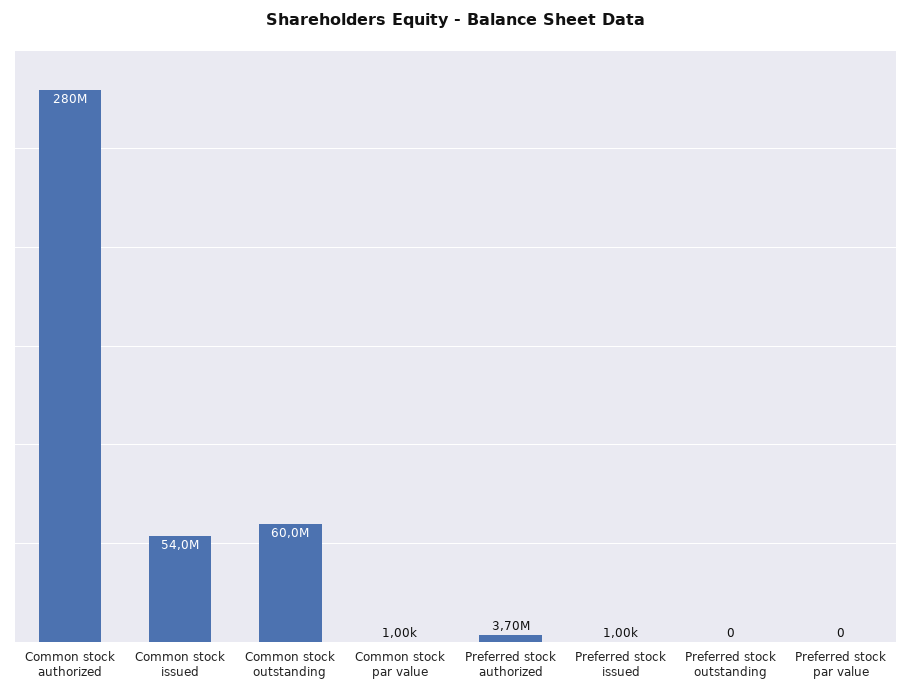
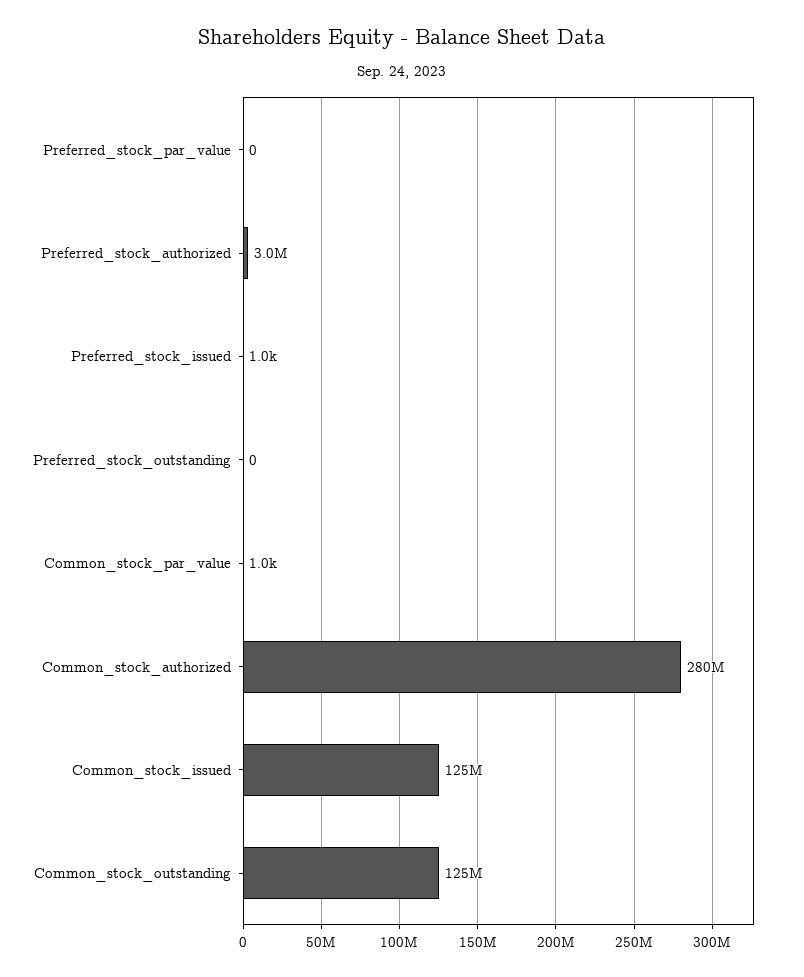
  {
    "Common stock authorized": 280000000,
-   "Common stock issued": 54000000,
+   "Common stock issued": 125000000,
-   "Common stock outstanding": 60000000,
+   "Common stock outstanding": 125000000,
    "Common stock par value": 1000,
-   "Preferred stock authorized": 3700000,
+   "Preferred stock authorized": 3000000,
    "Preferred stock issued": 1000,
    "Preferred stock outstanding": 0,
    "Preferred stock par value": 0
  }

